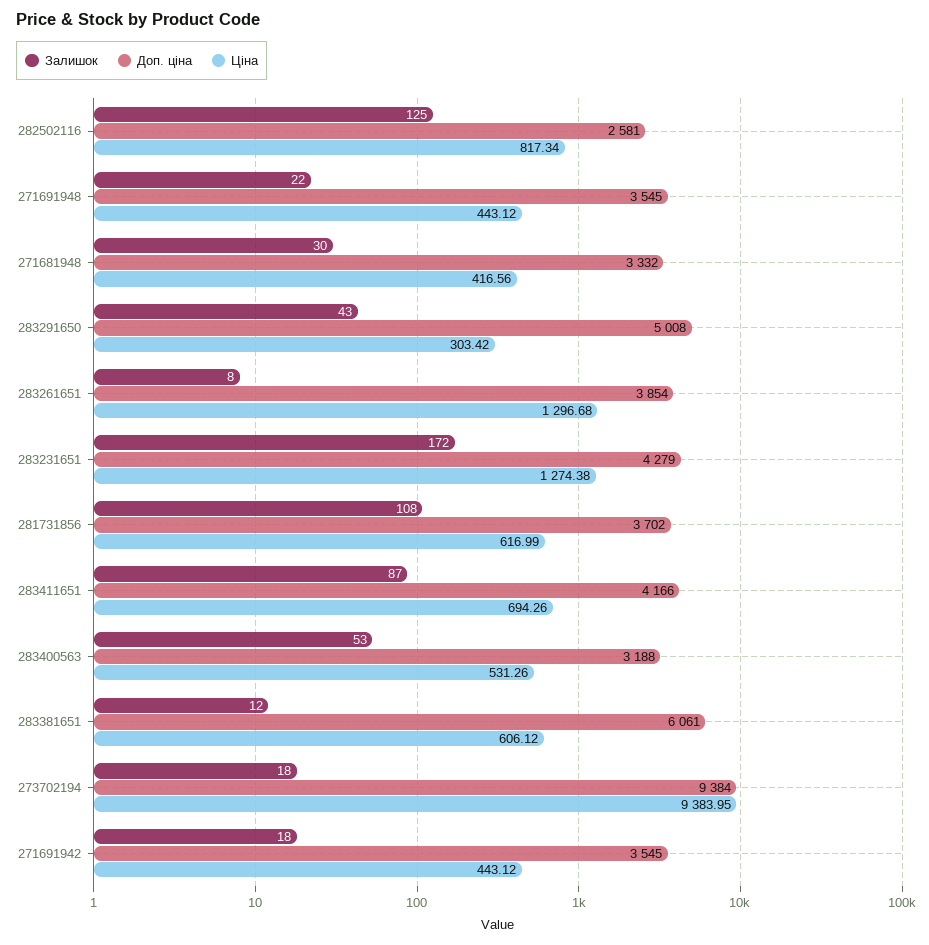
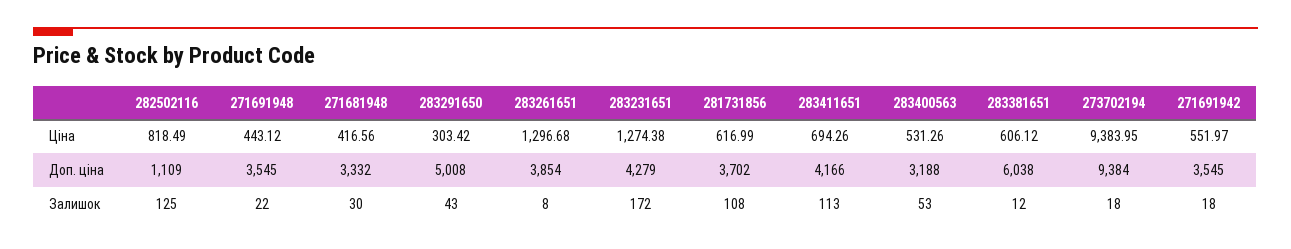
  {
    "Залишок": {
      "282502116": 125,
      "271691948": 22,
      "271681948": 30,
      "283291650": 43,
      "283261651": 8,
      "283231651": 172,
      "281731856": 108,
-     "283411651": 87,
+     "283411651": 113,
      "283400563": 53,
      "283381651": 12,
      "273702194": 18,
      "271691942": 18
    },
    "Доп. ціна": {
-     "282502116": 2581,
+     "282502116": 1109,
      "271691948": 3545,
      "271681948": 3332,
      "283291650": 5008,
      "283261651": 3854,
      "283231651": 4279,
      "281731856": 3702,
      "283411651": 4166,
      "283400563": 3188,
-     "283381651": 6061,
+     "283381651": 6038,
      "273702194": 9384,
      "271691942": 3545
    },
    "Ціна": {
-     "282502116": 817.34,
+     "282502116": 818.49,
      "271691948": 443.12,
      "271681948": 416.56,
      "283291650": 303.42,
      "283261651": 1296.68,
      "283231651": 1274.38,
      "281731856": 616.99,
      "283411651": 694.26,
      "283400563": 531.26,
      "283381651": 606.12,
      "273702194": 9383.95,
-     "271691942": 443.12
+     "271691942": 551.97
    }
  }

